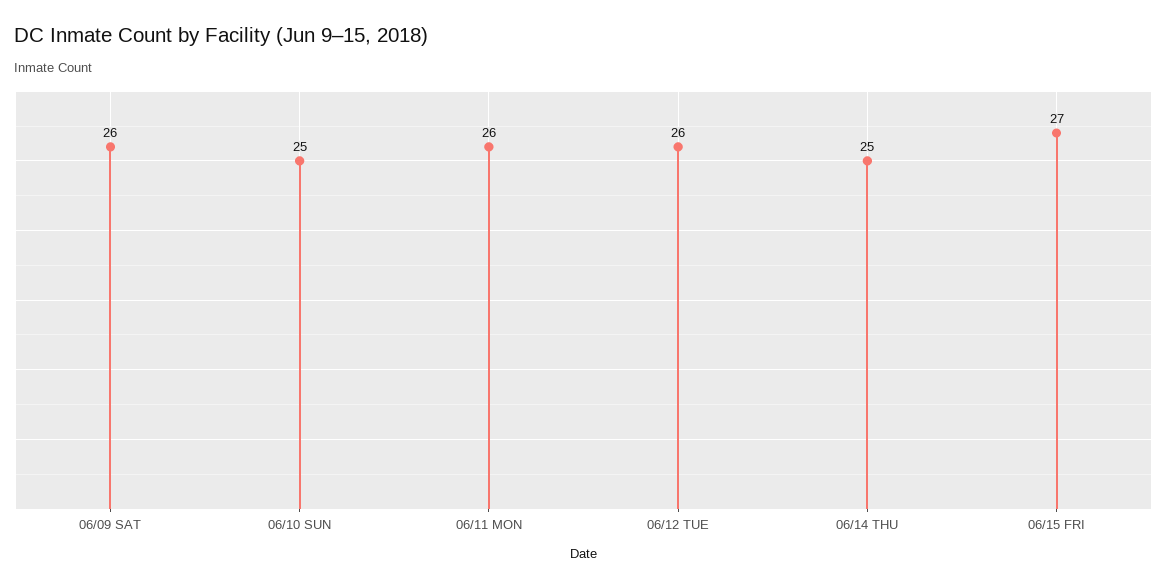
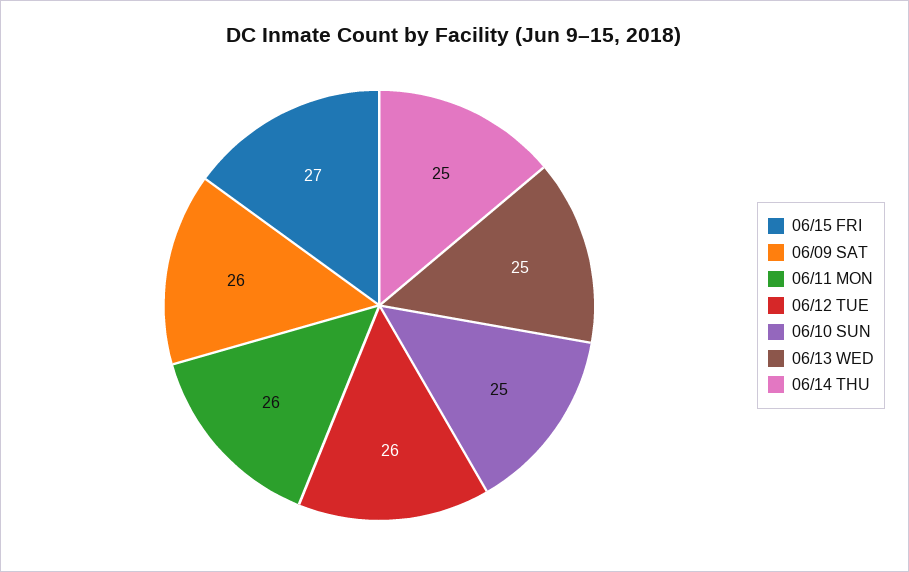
  {
    "06/09 SAT": 26,
    "06/10 SUN": 25,
    "06/11 MON": 26,
    "06/12 TUE": 26,
    "06/14 THU": 25,
-   "06/15 FRI": 27
+   "06/15 FRI": 27,
+   "06/13 WED": 25
  }

